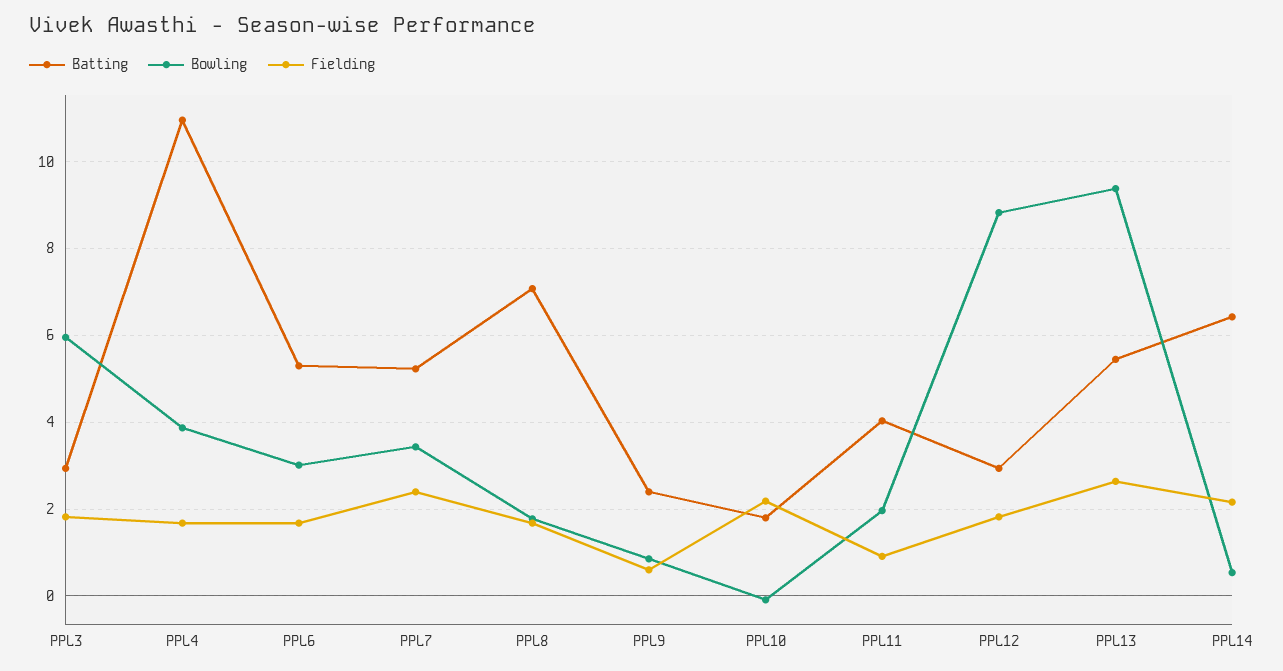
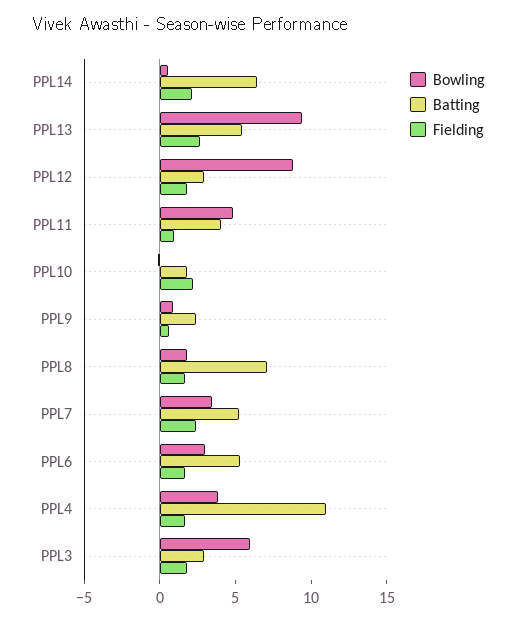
  {
    "Batting": {
      "PPL3": 3,
      "PPL4": 11,
      "PPL6": 5.4,
      "PPL7": 5.2,
      "PPL8": 7,
      "PPL9": 2.4,
      "PPL10": 1.8,
      "PPL11": 4,
      "PPL12": 3,
      "PPL13": 5.4,
      "PPL14": 6.4
    },
    "Bowling": {
      "PPL3": 6,
      "PPL4": 3.8,
      "PPL6": 3,
      "PPL7": 3.4,
      "PPL8": 1.8,
      "PPL9": 0.8,
      "PPL10": 0,
-     "PPL11": 2,
+     "PPL11": 5,
      "PPL12": 8.8,
      "PPL13": 9.4,
      "PPL14": 0.6
    },
    "Fielding": {
      "PPL3": 1.8,
      "PPL4": 1.6,
      "PPL6": 1.6,
      "PPL7": 2.4,
      "PPL8": 1.6,
      "PPL9": 0.6,
      "PPL10": 2.2,
      "PPL11": 1,
      "PPL12": 1.8,
      "PPL13": 2.6,
      "PPL14": 2.2
    }
  }

